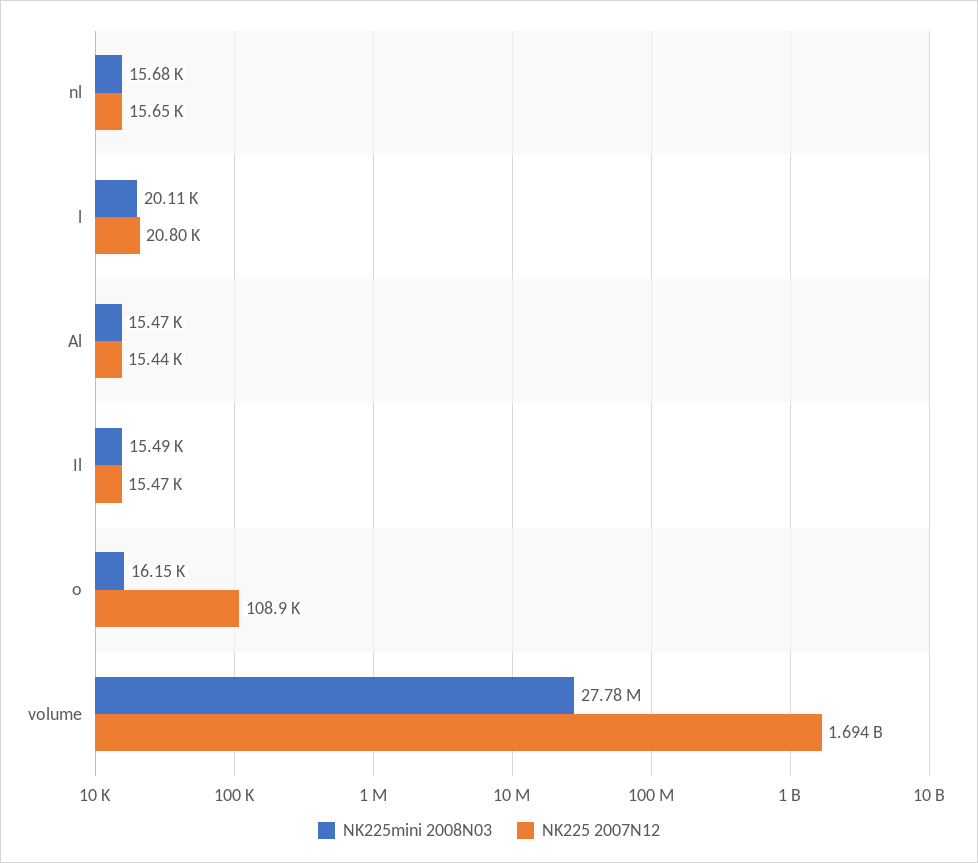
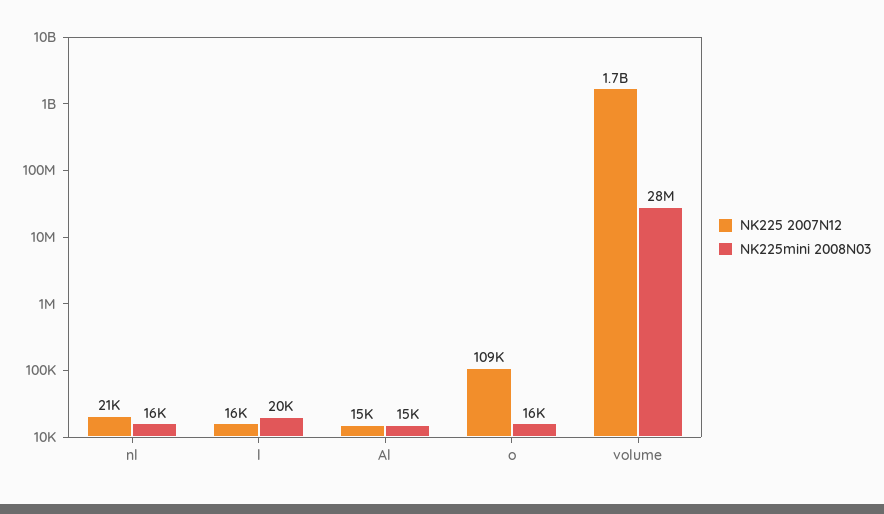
  {
    "NK225mini 2008N03": {
      "nl": 15680,
      "l": 20110,
      "Al": 15470,
-     "Il": 15490,
      "o": 16150,
      "volume": 27780000
    },
    "NK225 2007N12": {
-     "nl": 15650,
+     "nl": 21000,
-     "l": 20800,
+     "l": 16000,
      "Al": 15440,
-     "Il": 15470,
      "o": 108900,
      "volume": 1694000000
    }
  }

